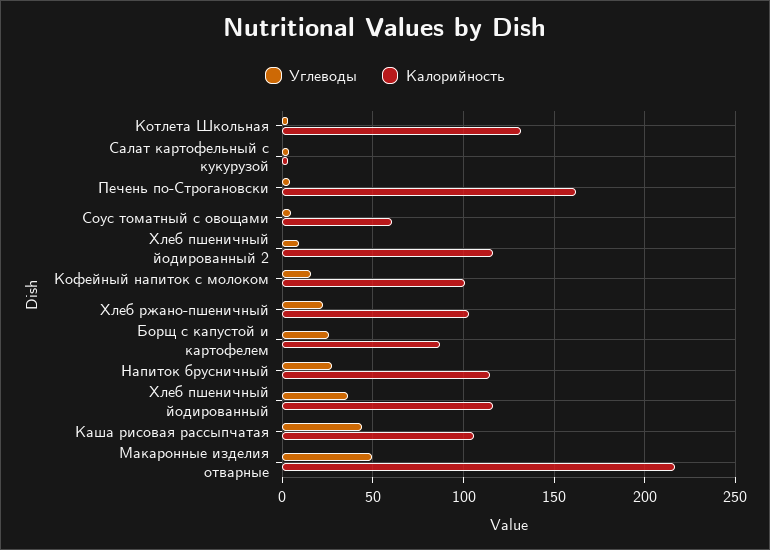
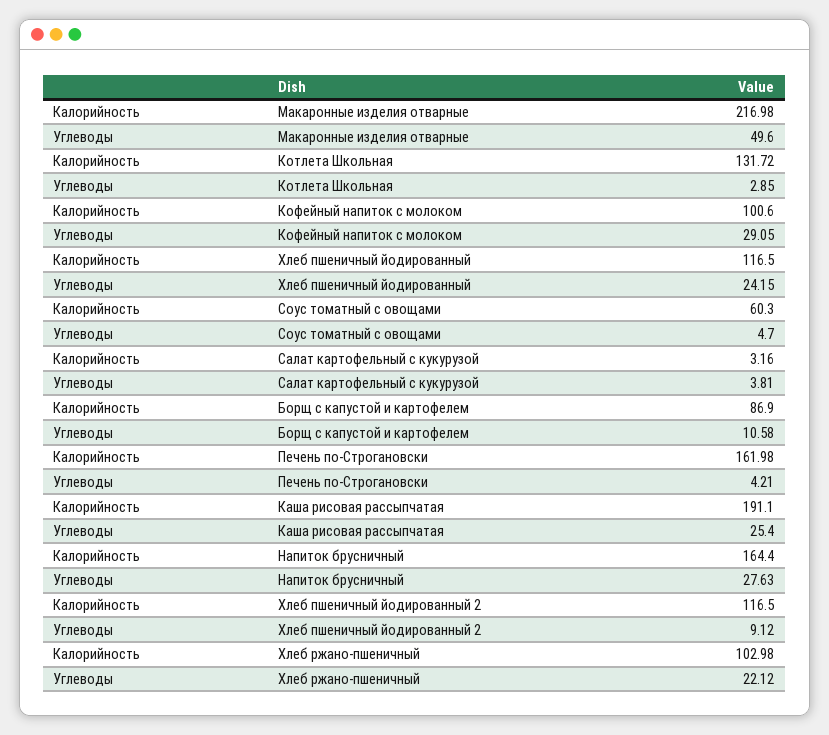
  {
    "Углеводы": {
      "Котлета Школьная": 2.85,
      "Салат картофельный с кукурузой": 3.81,
      "Печень по-Строгановски": 4.21,
      "Соус томатный с овощами": 4.7,
      "Хлеб пшеничный йодированный 2": 9.12,
-     "Кофейный напиток с молоком": 15,
+     "Кофейный напиток с молоком": 29.05,
      "Хлеб ржано-пшеничный": 22.12,
-     "Борщ с капустой и картофелем": 25,
+     "Борщ с капустой и картофелем": 10.58,
      "Напиток брусничный": 27.63,
-     "Хлеб пшеничный йодированный": 35,
+     "Хлеб пшеничный йодированный": 24.15,
-     "Каша рисовая рассыпчатая": 45,
+     "Каша рисовая рассыпчатая": 25.4,
      "Макаронные изделия отварные": 49.6
    },
    "Калорийность": {
      "Котлета Школьная": 131.72,
      "Салат картофельный с кукурузой": 3.16,
      "Печень по-Строгановски": 161.98,
      "Соус томатный с овощами": 60.3,
      "Хлеб пшеничный йодированный 2": 116.5,
      "Кофейный напиток с молоком": 100.6,
      "Хлеб ржано-пшеничный": 102.98,
      "Борщ с капустой и картофелем": 86.9,
-     "Напиток брусничный": 115,
+     "Напиток брусничный": 164.4,
      "Хлеб пшеничный йодированный": 116.5,
-     "Каша рисовая рассыпчатая": 105,
+     "Каша рисовая рассыпчатая": 191.1,
      "Макаронные изделия отварные": 216.98
    }
  }

